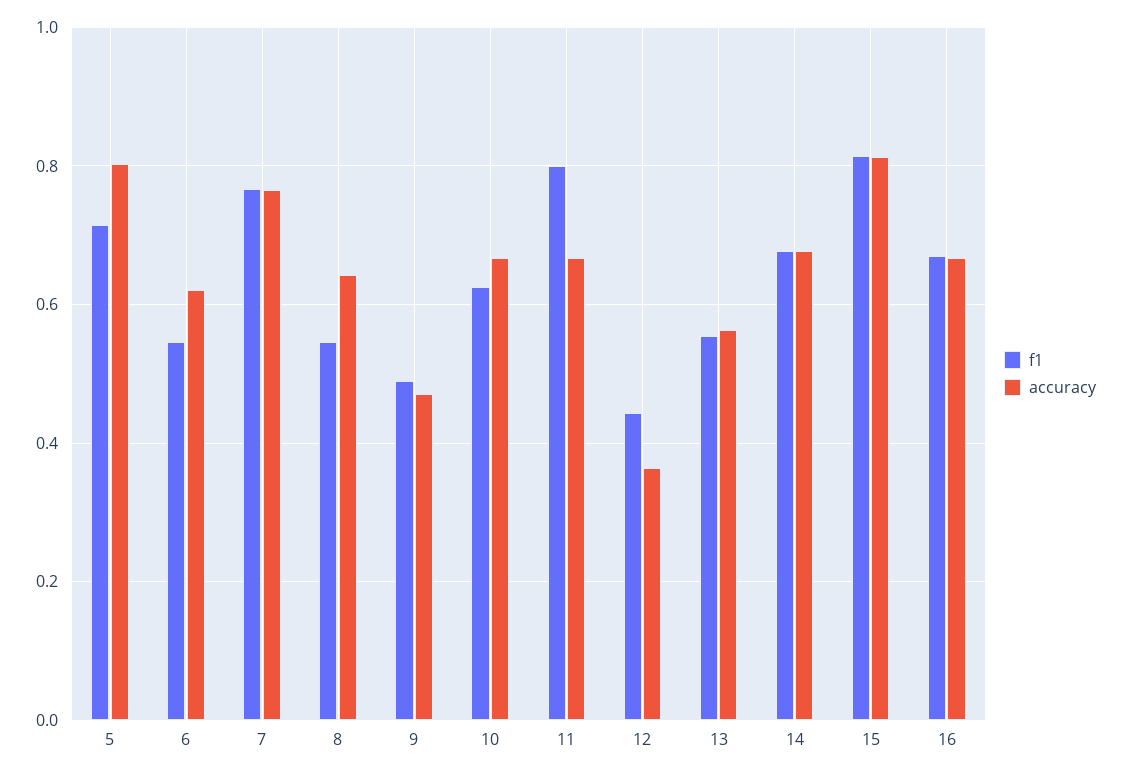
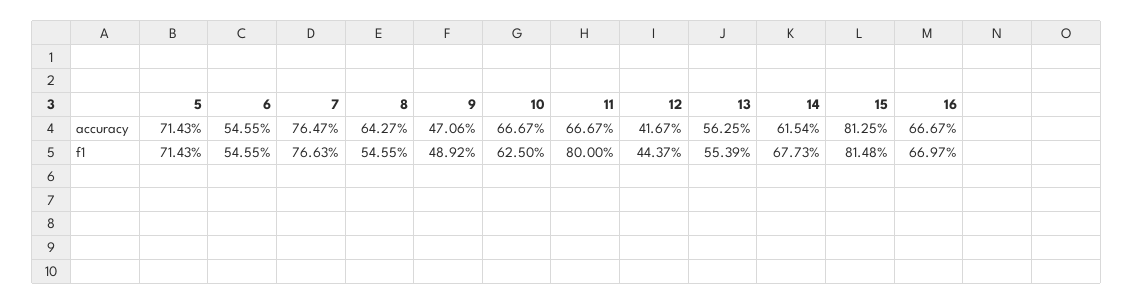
  {
    "f1": {
      "5": 0.7143,
      "6": 0.5455,
      "7": 0.7663,
      "8": 0.5455,
      "9": 0.4892,
      "10": 0.625,
      "11": 0.8,
      "12": 0.4437,
      "13": 0.5539,
      "14": 0.6773,
      "15": 0.8148,
      "16": 0.6697
    },
    "accuracy": {
-     "5": 0.8,
+     "5": 0.7143,
-     "6": 0.62,
+     "6": 0.5455,
      "7": 0.7647,
      "8": 0.6427,
      "9": 0.4706,
      "10": 0.6667,
      "11": 0.6667,
-     "12": 0.36,
+     "12": 0.4167,
      "13": 0.5625,
-     "14": 0.68,
+     "14": 0.6154,
      "15": 0.8125,
      "16": 0.6667
    }
  }

